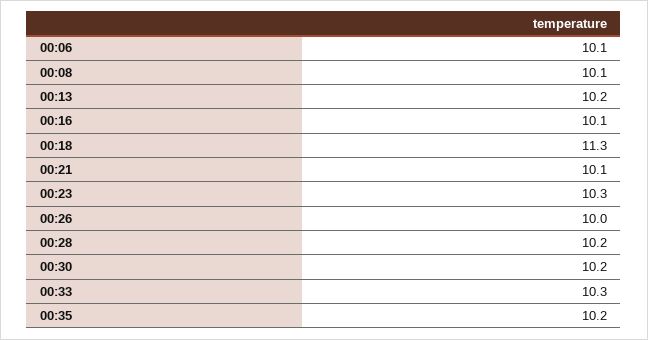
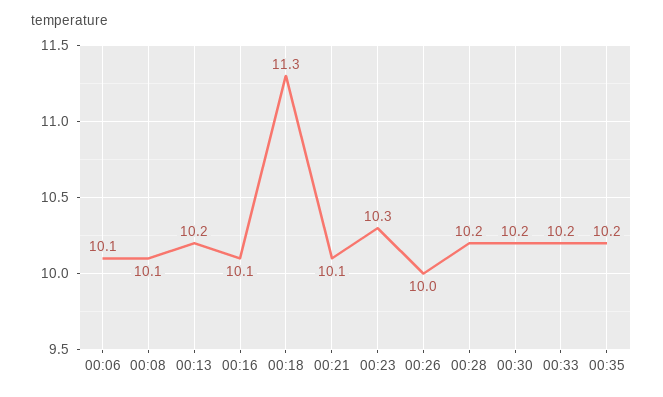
  {
    "00:06": 10.1,
    "00:08": 10.1,
    "00:13": 10.2,
    "00:16": 10.1,
    "00:18": 11.3,
    "00:21": 10.1,
    "00:23": 10.3,
    "00:26": 10,
    "00:28": 10.2,
    "00:30": 10.2,
-   "00:33": 10.3,
+   "00:33": 10.2,
    "00:35": 10.2
  }

